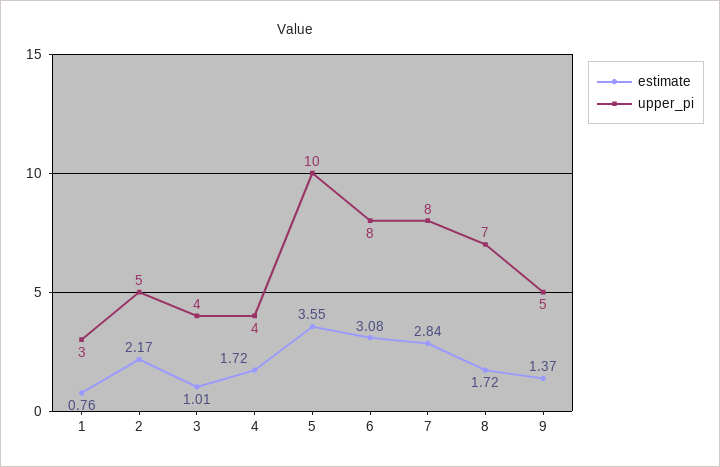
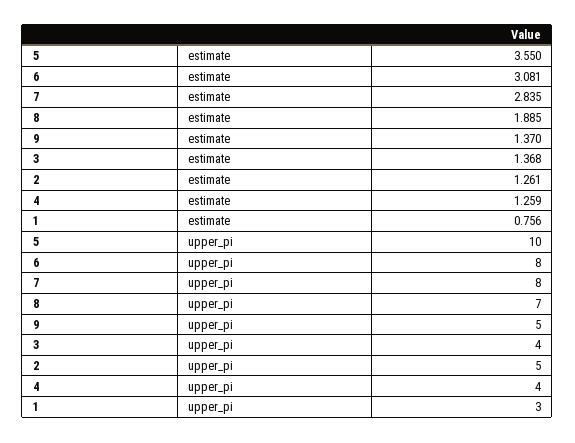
  {
    "estimate": {
      "1": 0.756,
-     "2": 2.17,
+     "2": 1.261,
-     "3": 1.01,
+     "3": 1.368,
-     "4": 1.72,
+     "4": 1.259,
      "5": 3.55,
      "6": 3.081,
      "7": 2.835,
-     "8": 1.72,
+     "8": 1.885,
      "9": 1.37
    },
    "upper_pi": {
      "1": 3,
      "2": 5,
      "3": 4,
      "4": 4,
      "5": 10,
      "6": 8,
      "7": 8,
      "8": 7,
      "9": 5
    }
  }

